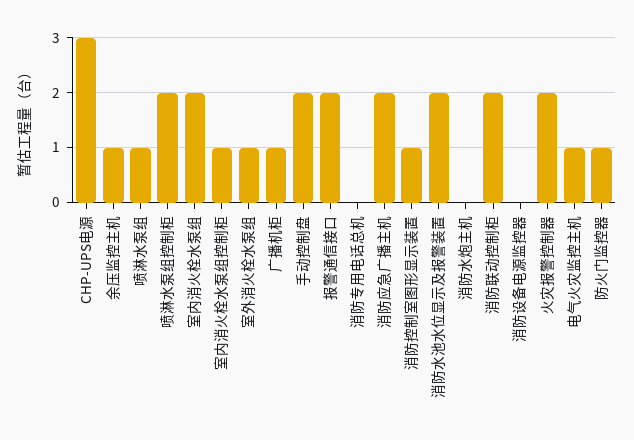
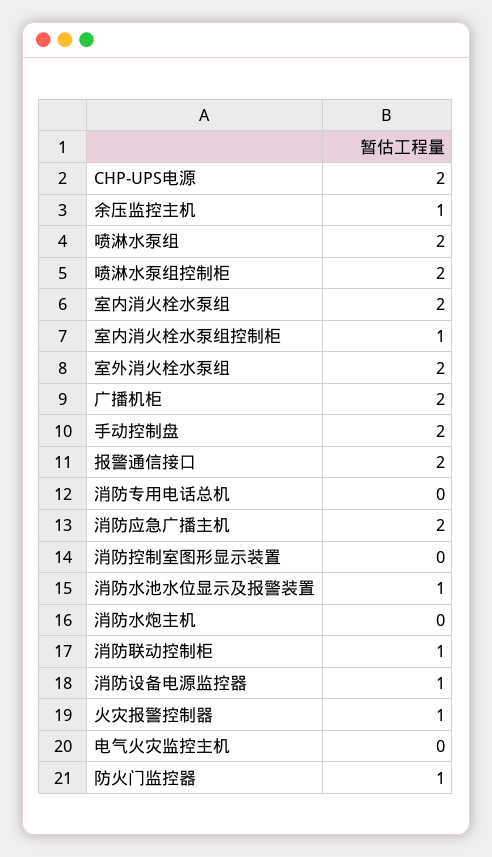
  {
-   "CHP-UPS电源": 3,
+   "CHP-UPS电源": 2,
    "余压监控主机": 1,
-   "喷淋水泵组": 1,
+   "喷淋水泵组": 2,
    "喷淋水泵组控制柜": 2,
    "室内消火栓水泵组": 2,
    "室内消火栓水泵组控制柜": 1,
-   "室外消火栓水泵组": 1,
+   "室外消火栓水泵组": 2,
-   "广播机柜": 1,
+   "广播机柜": 2,
    "手动控制盘": 2,
    "报警通信接口": 2,
    "消防专用电话总机": 0,
    "消防应急广播主机": 2,
-   "消防控制室图形显示装置": 1,
+   "消防控制室图形显示装置": 0,
-   "消防水池水位显示及报警装置": 2,
+   "消防水池水位显示及报警装置": 1,
    "消防水炮主机": 0,
-   "消防联动控制柜": 2,
+   "消防联动控制柜": 1,
-   "消防设备电源监控器": 0,
+   "消防设备电源监控器": 1,
-   "火灾报警控制器": 2,
+   "火灾报警控制器": 1,
-   "电气火灾监控主机": 1,
+   "电气火灾监控主机": 0,
    "防火门监控器": 1
  }

